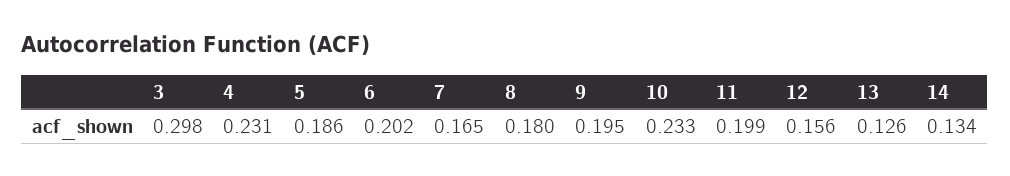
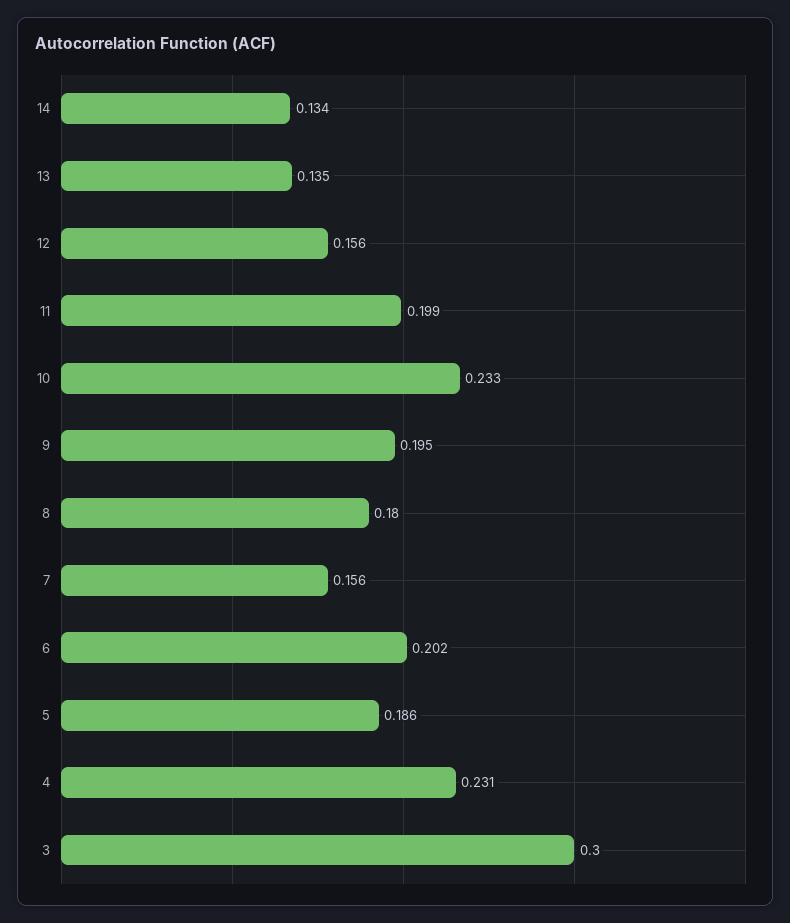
  {
-   "3": 0.298,
+   "3": 0.3,
    "4": 0.231,
    "5": 0.186,
    "6": 0.202,
-   "7": 0.165,
+   "7": 0.156,
    "8": 0.18,
    "9": 0.195,
    "10": 0.233,
    "11": 0.199,
    "12": 0.156,
-   "13": 0.126,
+   "13": 0.135,
    "14": 0.134
  }

